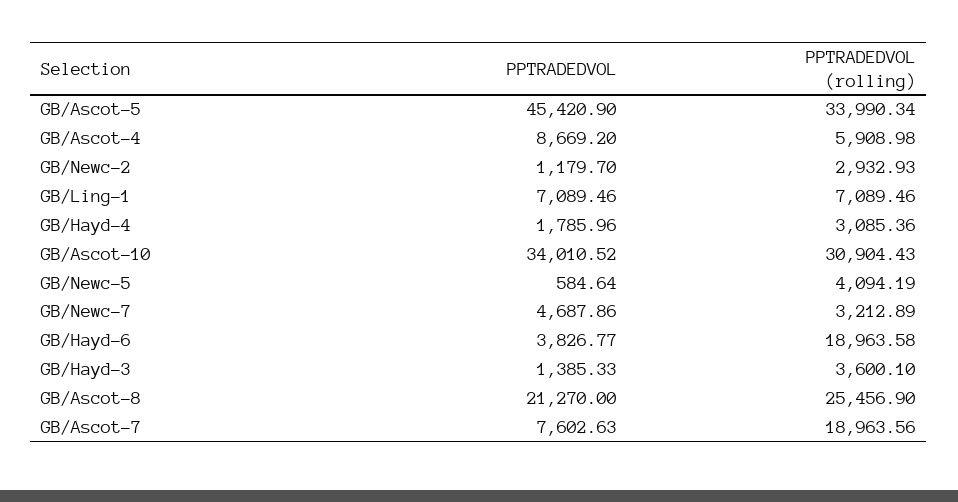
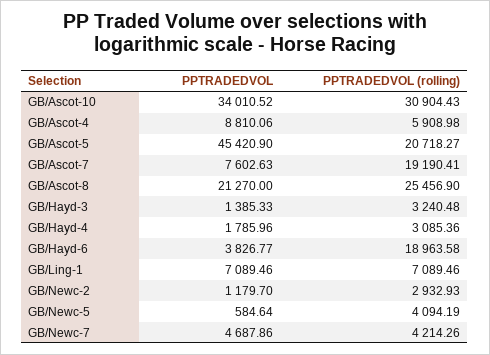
  {
    "PPTRADEDVOL": {
      "GB/Ascot-5": 45420.9,
-     "GB/Ascot-4": 8669.2,
+     "GB/Ascot-4": 8810.06,
      "GB/Newc-2": 1179.7,
      "GB/Ling-1": 7089.46,
      "GB/Hayd-4": 1785.96,
      "GB/Ascot-10": 34010.52,
      "GB/Newc-5": 584.64,
      "GB/Newc-7": 4687.86,
      "GB/Hayd-6": 3826.77,
      "GB/Hayd-3": 1385.33,
      "GB/Ascot-8": 21270,
      "GB/Ascot-7": 7602.63
    },
    "PPTRADEDVOL (rolling)": {
-     "GB/Ascot-5": 33990.34,
+     "GB/Ascot-5": 20718.27,
      "GB/Ascot-4": 5908.98,
      "GB/Newc-2": 2932.93,
      "GB/Ling-1": 7089.46,
      "GB/Hayd-4": 3085.36,
      "GB/Ascot-10": 30904.43,
      "GB/Newc-5": 4094.19,
-     "GB/Newc-7": 3212.89,
+     "GB/Newc-7": 4214.26,
      "GB/Hayd-6": 18963.58,
-     "GB/Hayd-3": 3600.1,
+     "GB/Hayd-3": 3240.48,
      "GB/Ascot-8": 25456.9,
-     "GB/Ascot-7": 18963.56
+     "GB/Ascot-7": 19190.41
    }
  }

